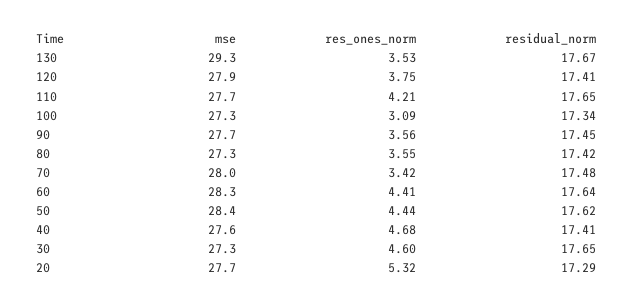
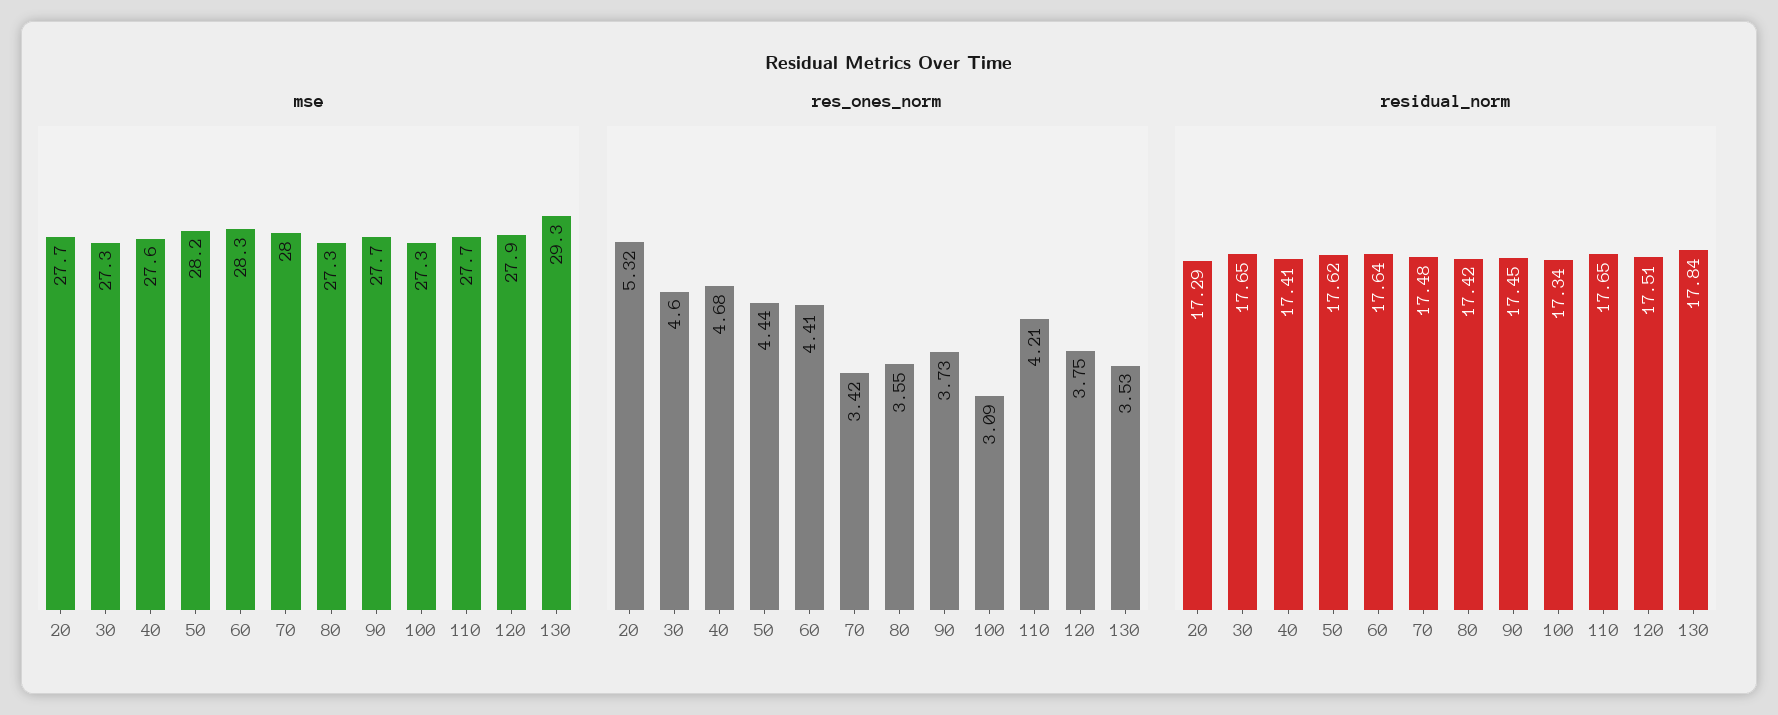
  {
    "mse": {
      "130": 29.3,
      "120": 27.9,
      "110": 27.7,
      "100": 27.3,
      "90": 27.7,
      "80": 27.3,
      "70": 28,
      "60": 28.3,
-     "50": 28.4,
+     "50": 28.2,
      "40": 27.6,
      "30": 27.3,
      "20": 27.7
    },
    "res_ones_norm": {
      "130": 3.53,
      "120": 3.75,
      "110": 4.21,
      "100": 3.09,
-     "90": 3.56,
+     "90": 3.73,
      "80": 3.55,
      "70": 3.42,
      "60": 4.41,
      "50": 4.44,
      "40": 4.68,
      "30": 4.6,
      "20": 5.32
    },
    "residual_norm": {
-     "130": 17.67,
+     "130": 17.84,
-     "120": 17.41,
+     "120": 17.51,
      "110": 17.65,
      "100": 17.34,
      "90": 17.45,
      "80": 17.42,
      "70": 17.48,
      "60": 17.64,
      "50": 17.62,
      "40": 17.41,
      "30": 17.65,
      "20": 17.29
    }
  }

